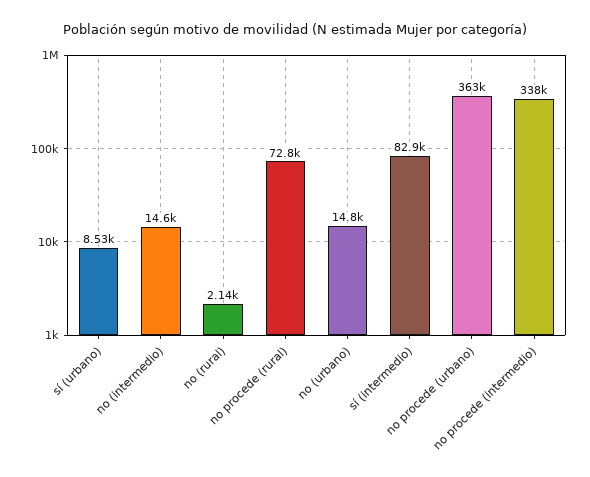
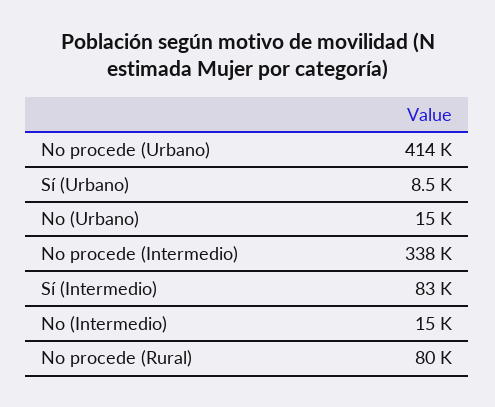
  {
    "sí (urbano)": 8530,
    "no (intermedio)": 14600,
-   "no (rural)": 2140,
-   "no procede (rural)": 72800,
+   "no procede (rural)": 80000,
    "no (urbano)": 14800,
    "sí (intermedio)": 82900,
-   "no procede (urbano)": 363000,
+   "no procede (urbano)": 414000,
    "no procede (intermedio)": 338000
  }

